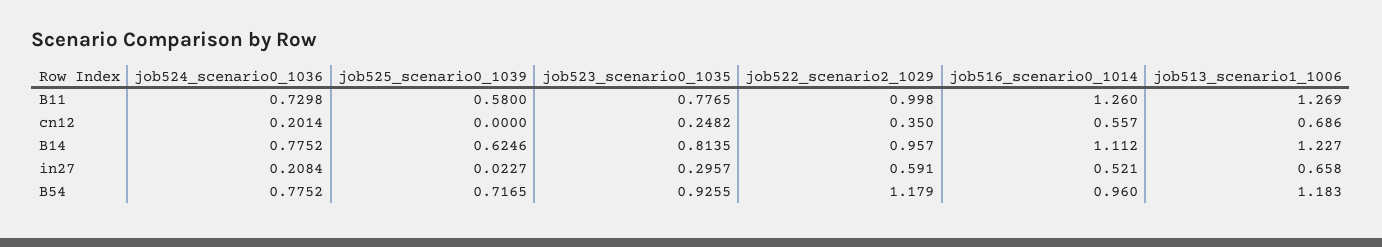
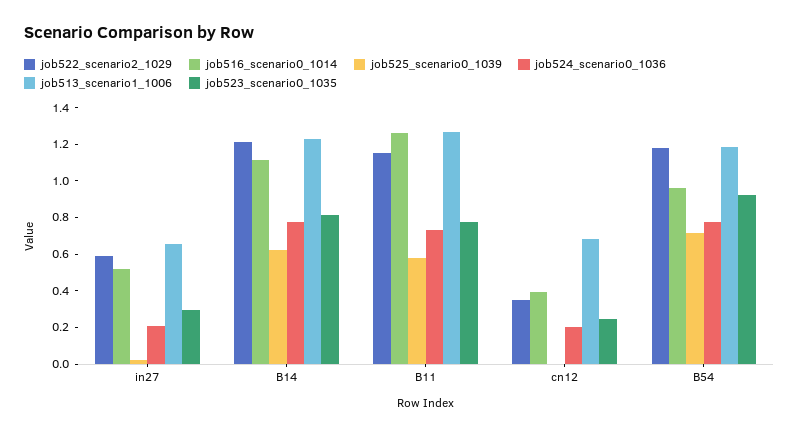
  {
    "job524_scenario0_1036": {
      "B11": 0.7298,
      "cn12": 0.2014,
      "B14": 0.7752,
      "in27": 0.2084,
      "B54": 0.7752
    },
    "job525_scenario0_1039": {
      "B11": 0.58,
      "cn12": 0,
      "B14": 0.6246,
      "in27": 0.0227,
      "B54": 0.7165
    },
    "job523_scenario0_1035": {
      "B11": 0.7765,
      "cn12": 0.2482,
      "B14": 0.8135,
      "in27": 0.2957,
      "B54": 0.9255
    },
    "job522_scenario2_1029": {
-     "B11": 0.998,
+     "B11": 1.15,
      "cn12": 0.35,
-     "B14": 0.957,
+     "B14": 1.2,
      "in27": 0.591,
      "B54": 1.179
    },
    "job516_scenario0_1014": {
      "B11": 1.26,
-     "cn12": 0.557,
+     "cn12": 0.4,
      "B14": 1.112,
      "in27": 0.521,
      "B54": 0.96
    },
    "job513_scenario1_1006": {
      "B11": 1.269,
      "cn12": 0.686,
      "B14": 1.227,
      "in27": 0.658,
      "B54": 1.183
    }
  }

